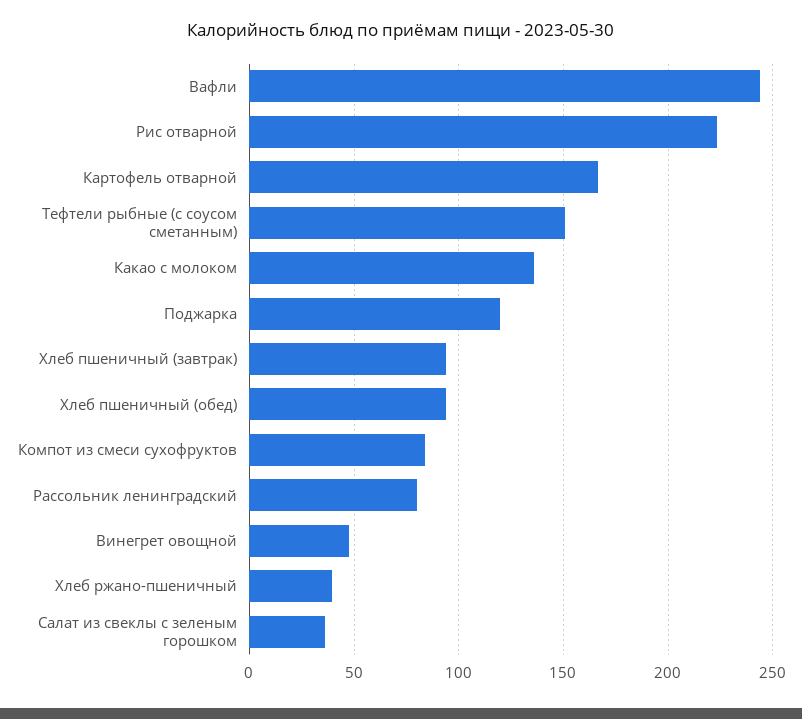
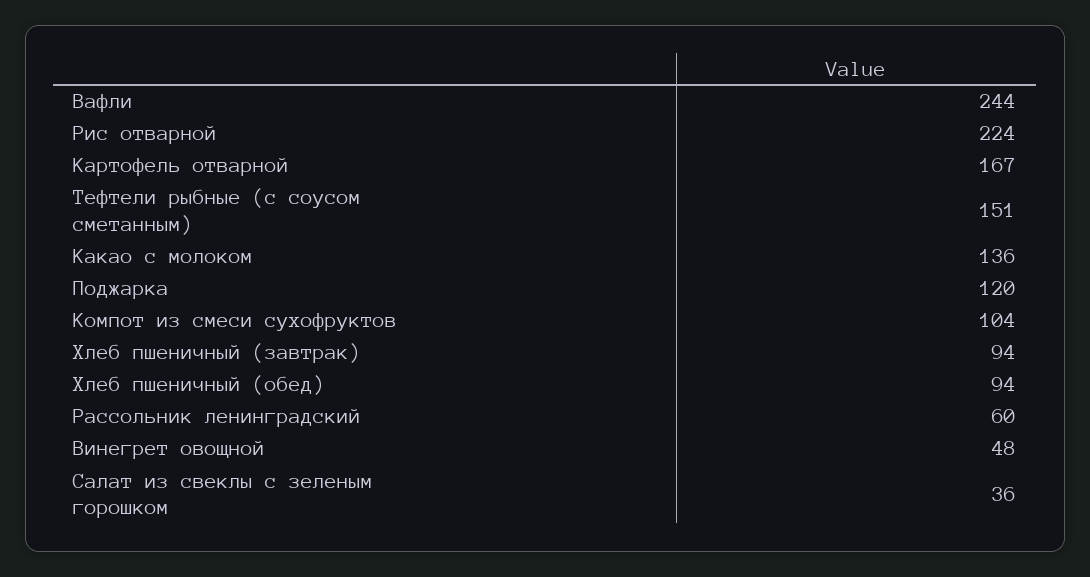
  {
    "Вафли": 244,
    "Рис отварной": 224,
    "Картофель отварной": 167,
    "Тефтели рыбные (с соусом сметанным)": 151,
    "Какао с молоком": 136,
    "Поджарка": 120,
    "Хлеб пшеничный (завтрак)": 94,
    "Хлеб пшеничный (обед)": 94,
-   "Компот из смеси сухофруктов": 85,
+   "Компот из смеси сухофруктов": 104,
-   "Рассольник ленинградский": 80,
+   "Рассольник ленинградский": 60,
    "Винегрет овощной": 48,
-   "Хлеб ржано-пшеничный": 40,
    "Салат из свеклы с зеленым горошком": 36
  }

